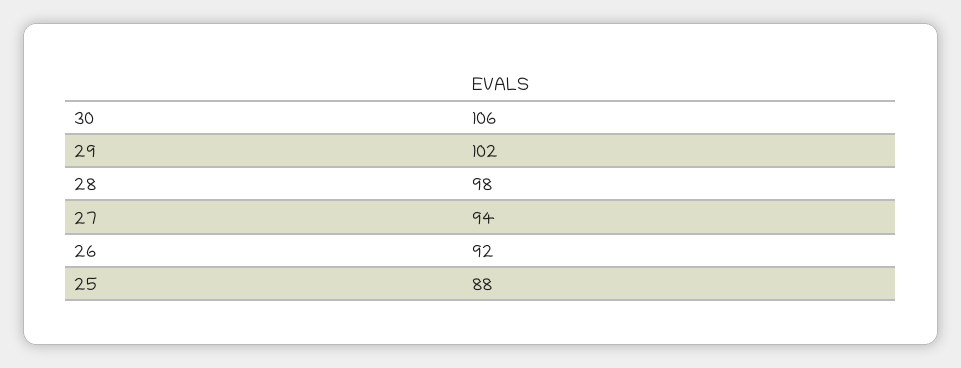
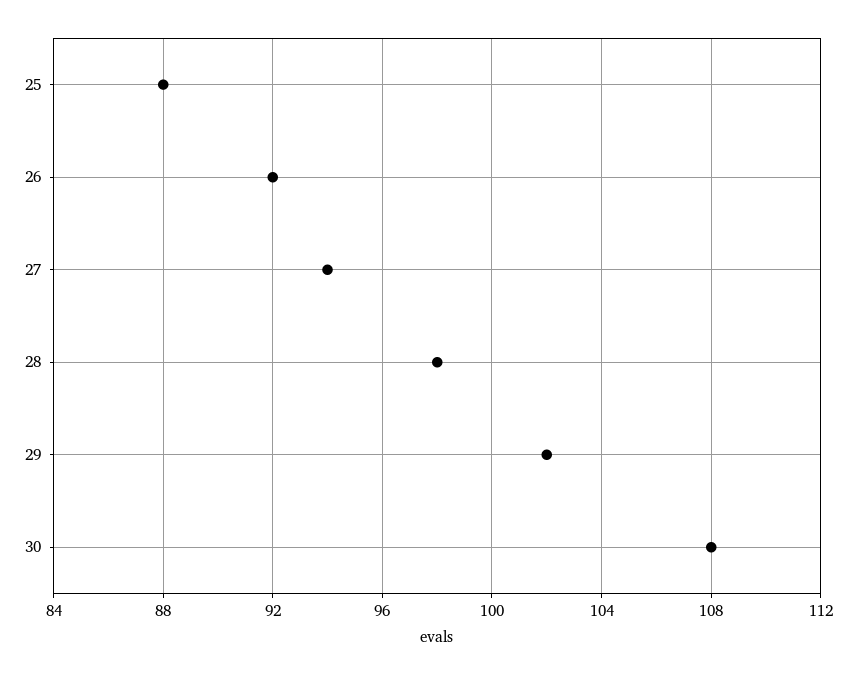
  {
-   "30": 106,
+   "30": 108,
    "29": 102,
    "28": 98,
    "27": 94,
    "26": 92,
    "25": 88
  }

